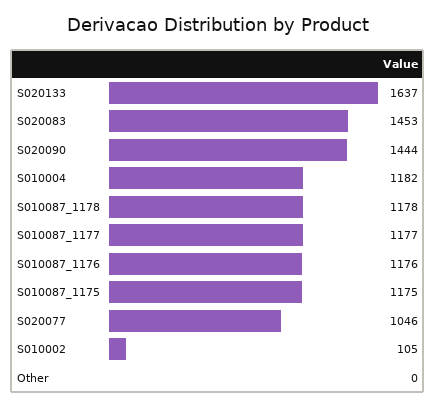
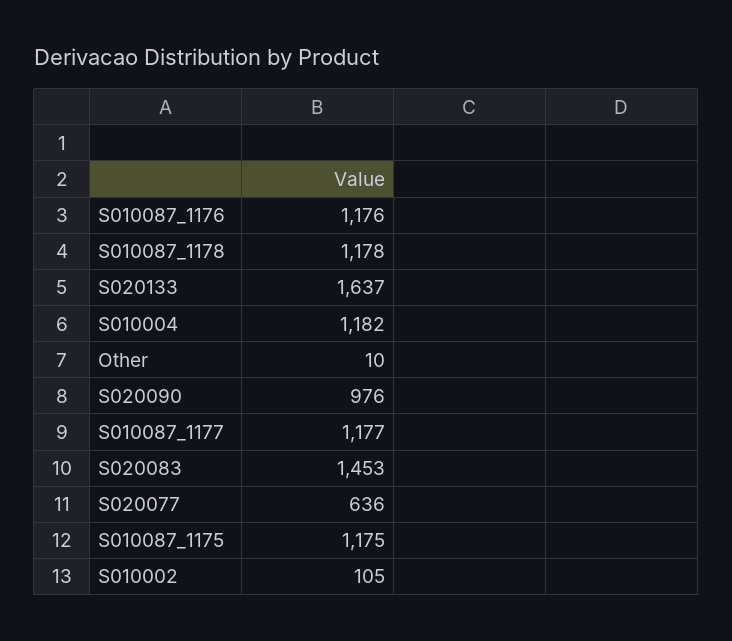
  {
    "S020133": 1637,
    "S020083": 1453,
-   "S020090": 1444,
+   "S020090": 976,
    "S010004": 1182,
    "S010087_1178": 1178,
    "S010087_1177": 1177,
    "S010087_1176": 1176,
    "S010087_1175": 1175,
-   "S020077": 1046,
+   "S020077": 636,
    "S010002": 105,
-   "Other": 0
+   "Other": 10
  }

